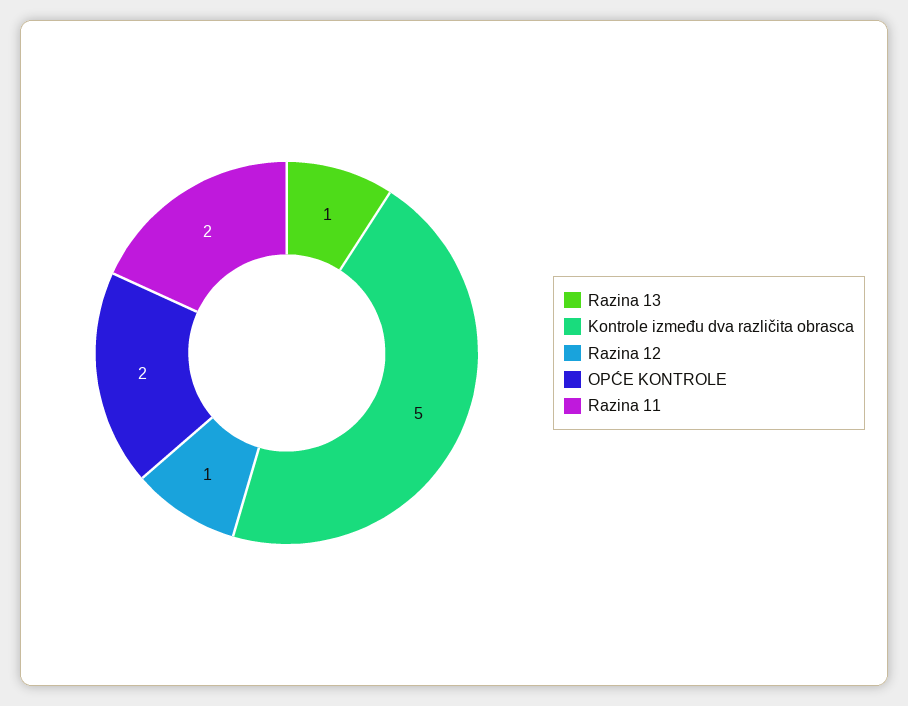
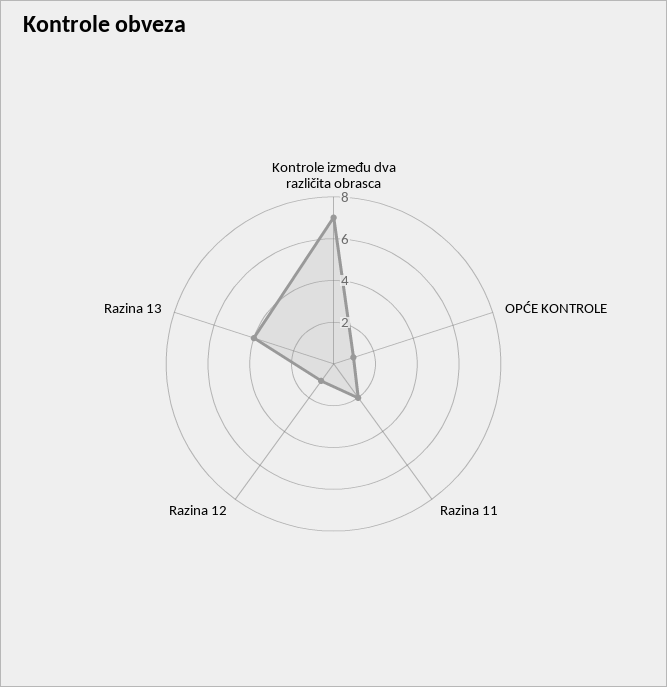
  {
-   "Razina 13": 1,
+   "Razina 13": 4,
-   "Kontrole između dva različita obrasca": 5,
+   "Kontrole između dva različita obrasca": 7,
    "Razina 12": 1,
-   "OPĆE KONTROLE": 2,
+   "OPĆE KONTROLE": 1,
    "Razina 11": 2
  }

